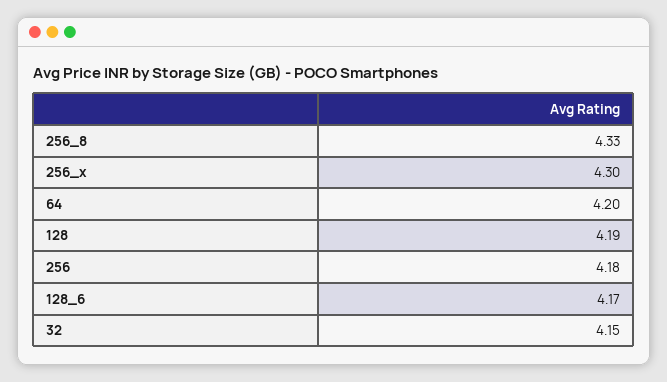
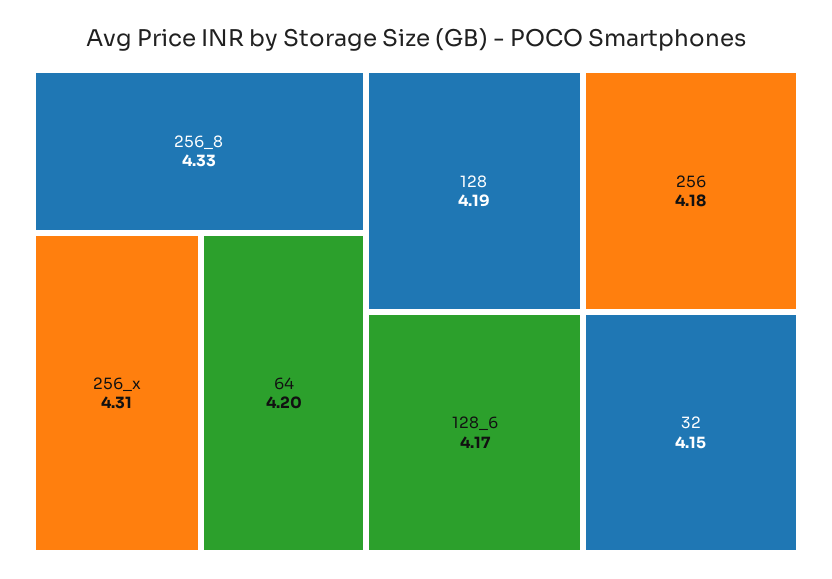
  {
    "256_8": 4.33,
-   "256_x": 4.3,
+   "256_x": 4.31,
    "64": 4.2,
    "128": 4.19,
    "256": 4.18,
    "128_6": 4.17,
    "32": 4.15
  }

